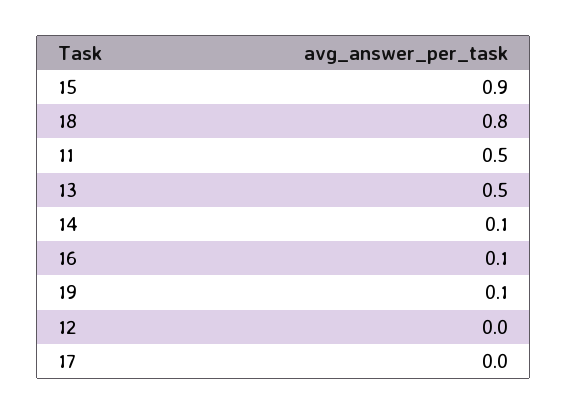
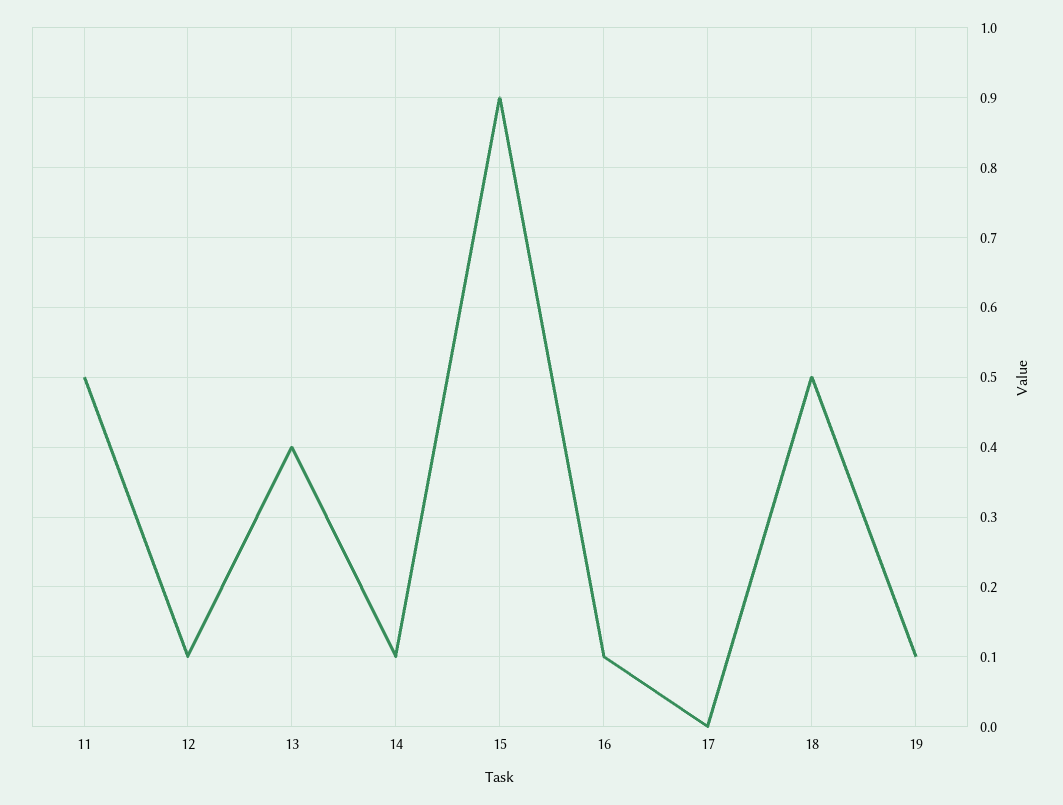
  {
    "15": 0.9,
-   "18": 0.8,
+   "18": 0.5,
    "11": 0.5,
-   "13": 0.5,
+   "13": 0.4,
    "14": 0.1,
    "16": 0.1,
    "19": 0.1,
-   "12": 0,
+   "12": 0.1,
    "17": 0
  }

